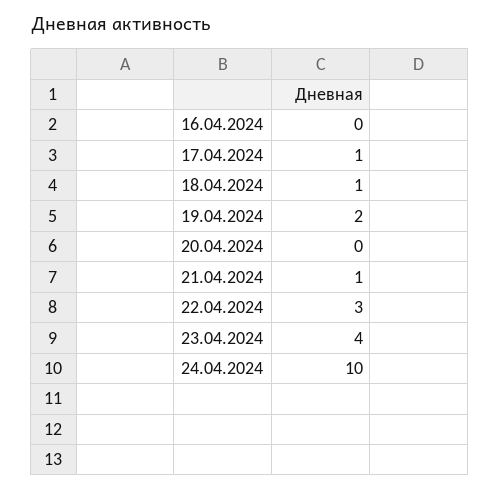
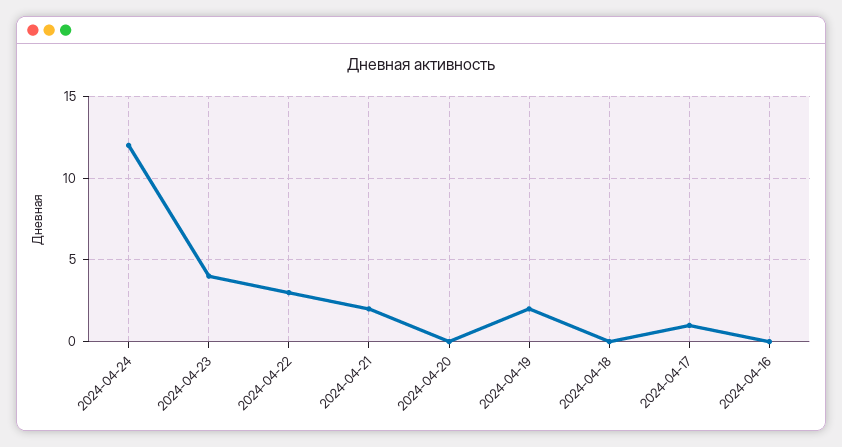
  {
    "16.04.2024": 0,
    "17.04.2024": 1,
-   "18.04.2024": 1,
+   "18.04.2024": 0,
    "19.04.2024": 2,
    "20.04.2024": 0,
-   "21.04.2024": 1,
+   "21.04.2024": 2,
    "22.04.2024": 3,
    "23.04.2024": 4,
-   "24.04.2024": 10
+   "24.04.2024": 12
  }

